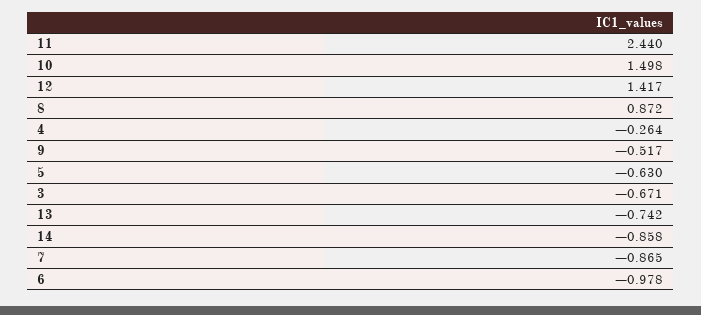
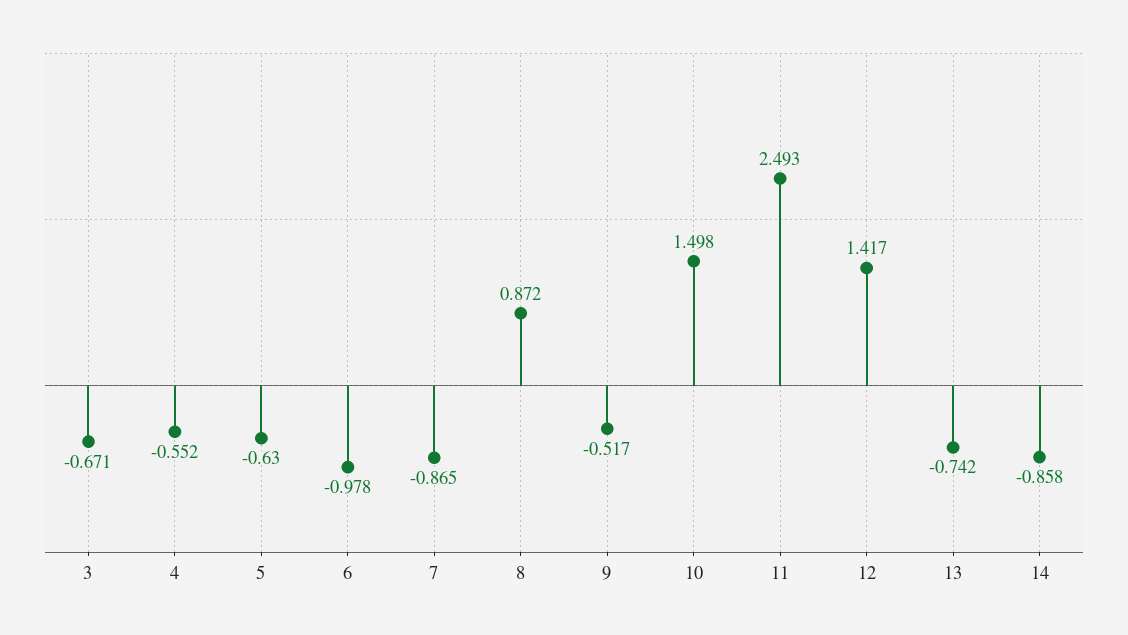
  {
-   "11": 2.44,
+   "11": 2.493,
    "10": 1.498,
    "12": 1.417,
    "8": 0.872,
-   "4": -0.264,
+   "4": -0.552,
    "9": -0.517,
    "5": -0.63,
    "3": -0.671,
    "13": -0.742,
    "14": -0.858,
    "7": -0.865,
    "6": -0.978
  }

